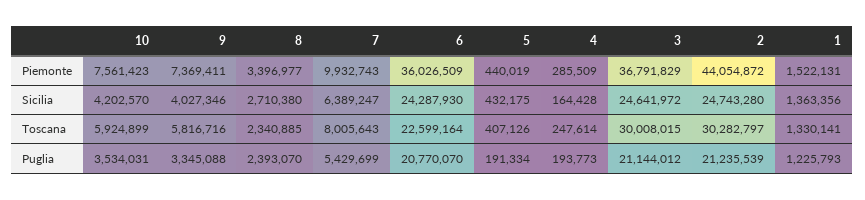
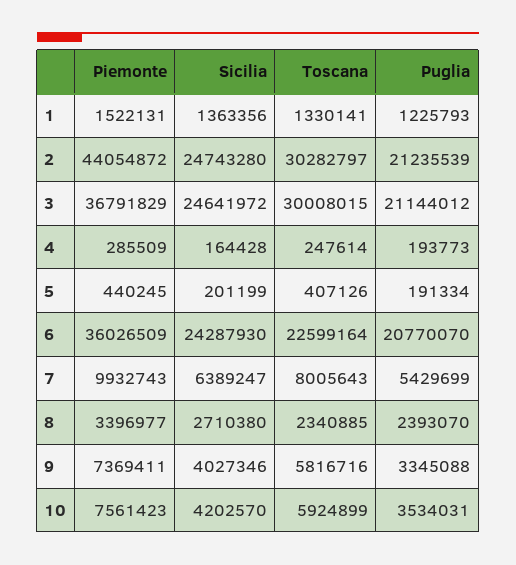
  {
    "10": {
      "Piemonte": 7561423,
      "Sicilia": 4202570,
      "Toscana": 5924899,
      "Puglia": 3534031
    },
    "9": {
      "Piemonte": 7369411,
      "Sicilia": 4027346,
      "Toscana": 5816716,
      "Puglia": 3345088
    },
    "8": {
      "Piemonte": 3396977,
      "Sicilia": 2710380,
      "Toscana": 2340885,
      "Puglia": 2393070
    },
    "7": {
      "Piemonte": 9932743,
      "Sicilia": 6389247,
      "Toscana": 8005643,
      "Puglia": 5429699
    },
    "6": {
      "Piemonte": 36026509,
      "Sicilia": 24287930,
      "Toscana": 22599164,
      "Puglia": 20770070
    },
    "5": {
-     "Piemonte": 440019,
+     "Piemonte": 440245,
-     "Sicilia": 432175,
+     "Sicilia": 201199,
      "Toscana": 407126,
      "Puglia": 191334
    },
    "4": {
      "Piemonte": 285509,
      "Sicilia": 164428,
      "Toscana": 247614,
      "Puglia": 193773
    },
    "3": {
      "Piemonte": 36791829,
      "Sicilia": 24641972,
      "Toscana": 30008015,
      "Puglia": 21144012
    },
    "2": {
      "Piemonte": 44054872,
      "Sicilia": 24743280,
      "Toscana": 30282797,
      "Puglia": 21235539
    },
    "1": {
      "Piemonte": 1522131,
      "Sicilia": 1363356,
      "Toscana": 1330141,
      "Puglia": 1225793
    }
  }

